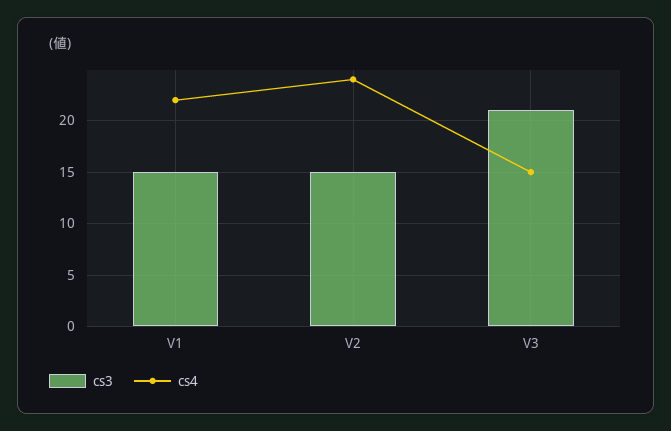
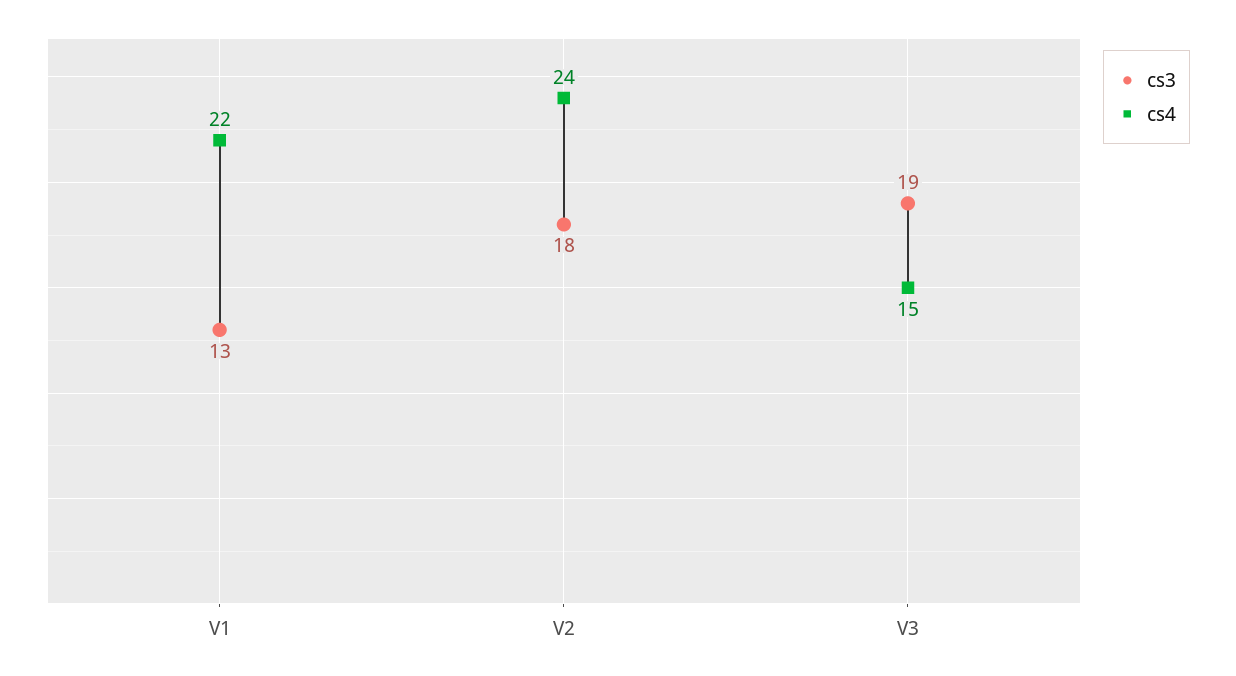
  {
    "cs3": {
-     "V1": 15,
+     "V1": 13,
-     "V2": 15,
+     "V2": 18,
-     "V3": 21
+     "V3": 19
    },
    "cs4": {
      "V1": 22,
      "V2": 24,
      "V3": 15
    }
  }

